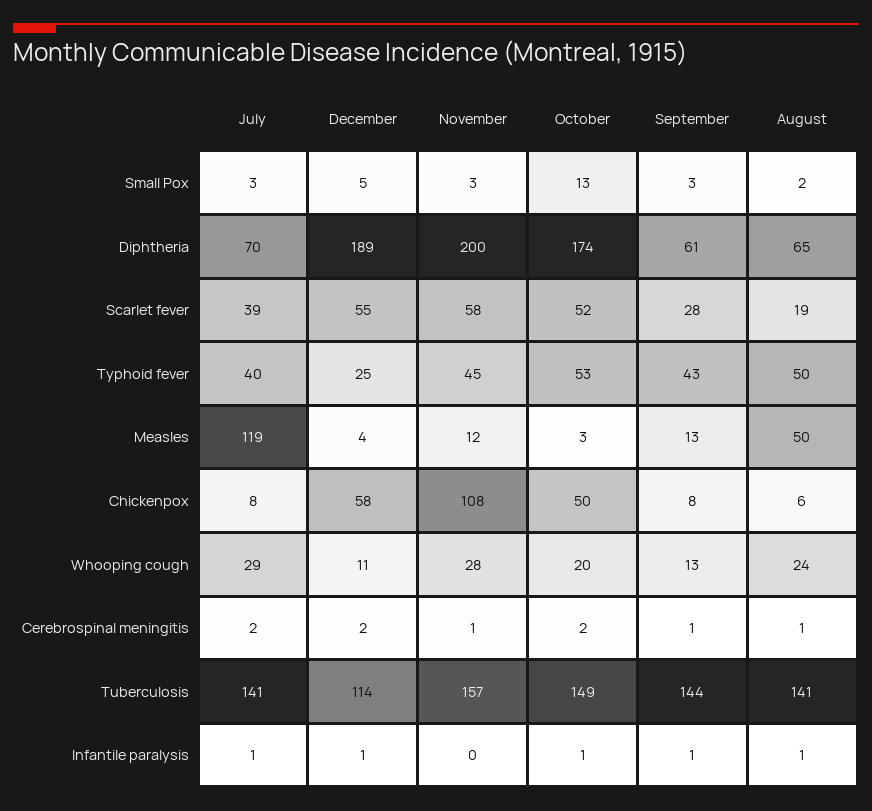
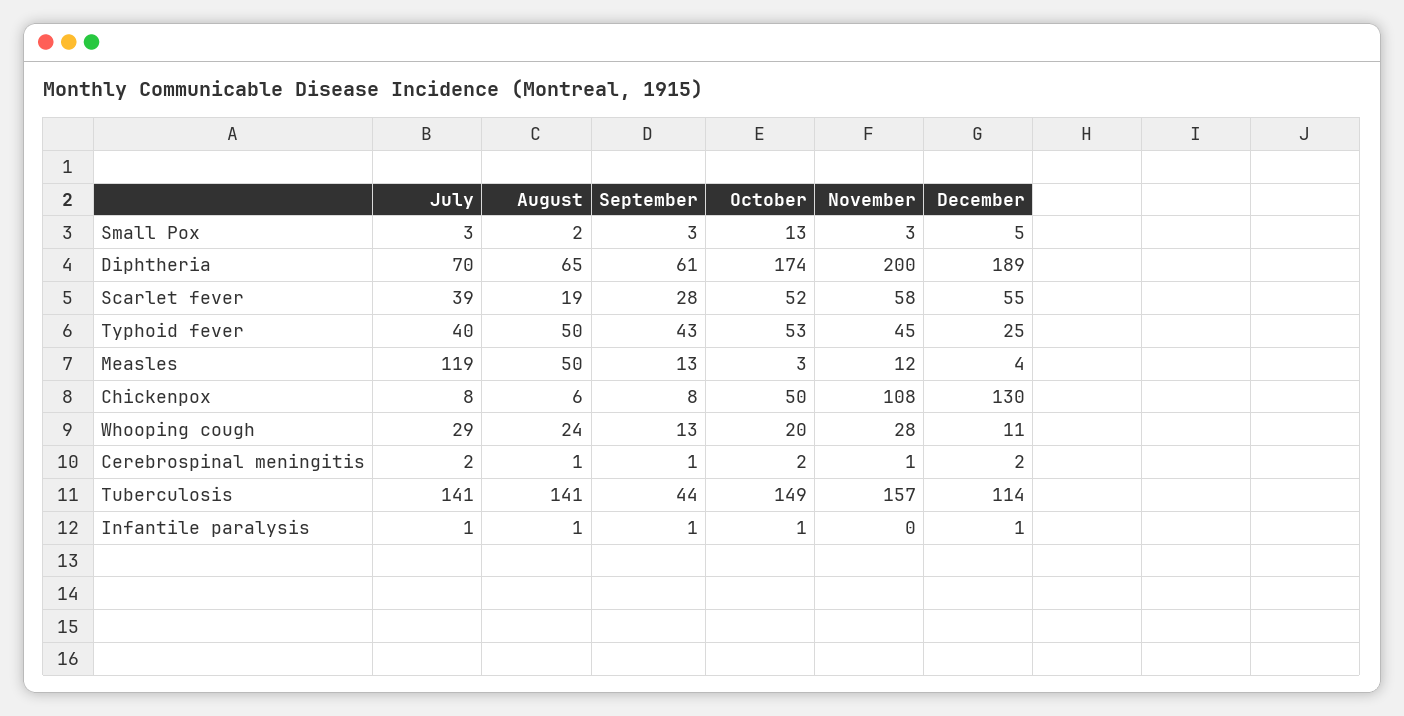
  {
    "July": {
      "Small Pox": 3,
      "Diphtheria": 70,
      "Scarlet fever": 39,
      "Typhoid fever": 40,
      "Measles": 119,
      "Chickenpox": 8,
      "Whooping cough": 29,
      "Cerebrospinal meningitis": 2,
      "Tuberculosis": 141,
      "Infantile paralysis": 1
    },
    "December": {
      "Small Pox": 5,
      "Diphtheria": 189,
      "Scarlet fever": 55,
      "Typhoid fever": 25,
      "Measles": 4,
-     "Chickenpox": 58,
+     "Chickenpox": 130,
      "Whooping cough": 11,
      "Cerebrospinal meningitis": 2,
      "Tuberculosis": 114,
      "Infantile paralysis": 1
    },
    "November": {
      "Small Pox": 3,
      "Diphtheria": 200,
      "Scarlet fever": 58,
      "Typhoid fever": 45,
      "Measles": 12,
      "Chickenpox": 108,
      "Whooping cough": 28,
      "Cerebrospinal meningitis": 1,
      "Tuberculosis": 157,
      "Infantile paralysis": 0
    },
    "October": {
      "Small Pox": 13,
      "Diphtheria": 174,
      "Scarlet fever": 52,
      "Typhoid fever": 53,
      "Measles": 3,
      "Chickenpox": 50,
      "Whooping cough": 20,
      "Cerebrospinal meningitis": 2,
      "Tuberculosis": 149,
      "Infantile paralysis": 1
    },
    "September": {
      "Small Pox": 3,
      "Diphtheria": 61,
      "Scarlet fever": 28,
      "Typhoid fever": 43,
      "Measles": 13,
      "Chickenpox": 8,
      "Whooping cough": 13,
      "Cerebrospinal meningitis": 1,
-     "Tuberculosis": 144,
+     "Tuberculosis": 44,
      "Infantile paralysis": 1
    },
    "August": {
      "Small Pox": 2,
      "Diphtheria": 65,
      "Scarlet fever": 19,
      "Typhoid fever": 50,
      "Measles": 50,
      "Chickenpox": 6,
      "Whooping cough": 24,
      "Cerebrospinal meningitis": 1,
      "Tuberculosis": 141,
      "Infantile paralysis": 1
    }
  }

